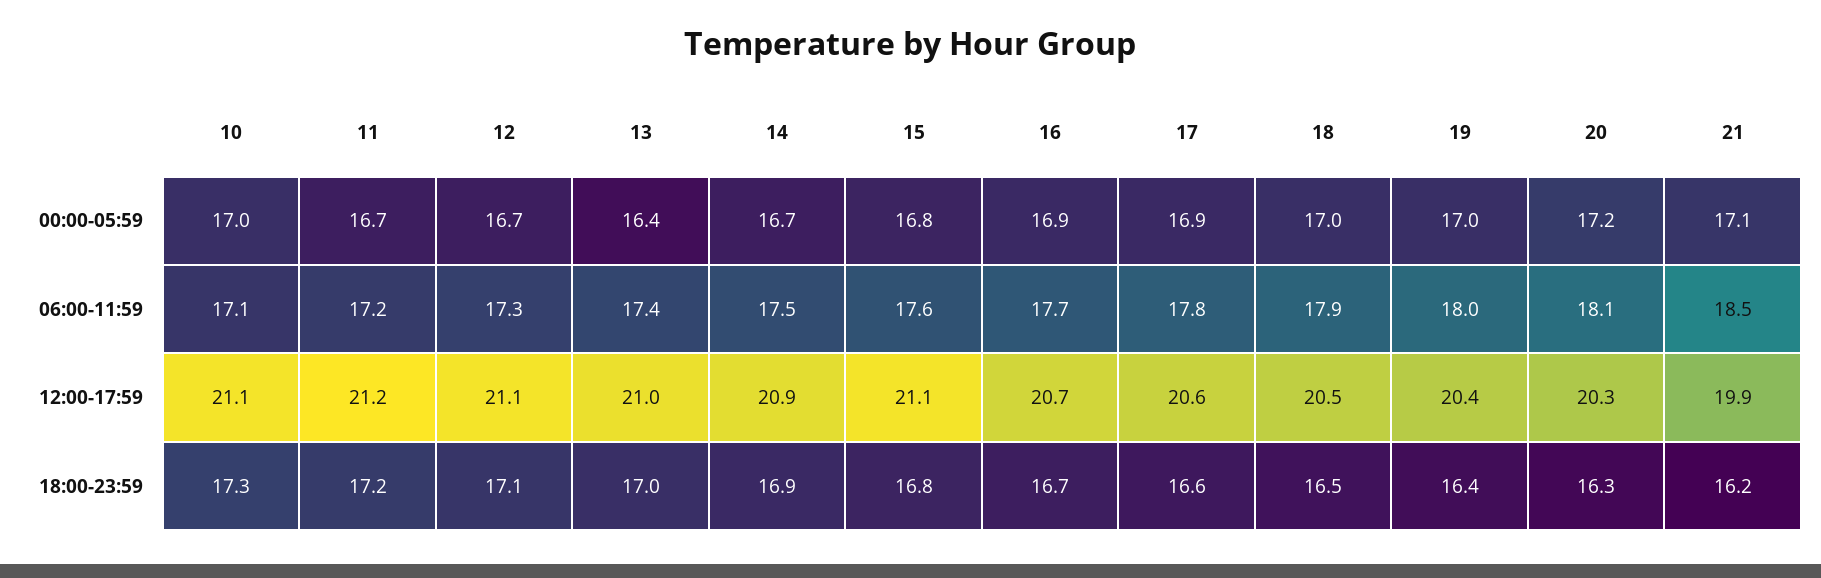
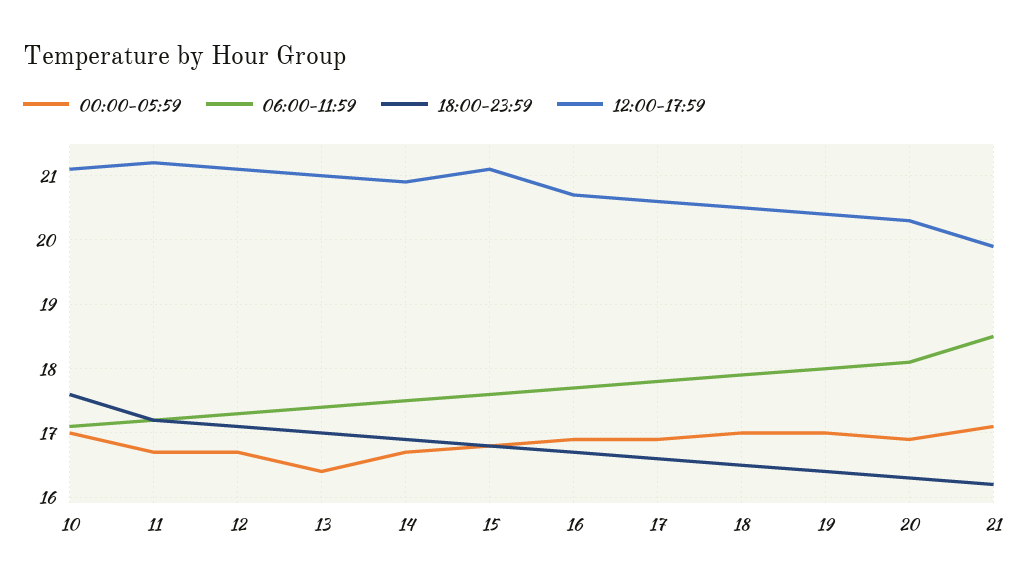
  {
    "00:00-05:59": {
      "10": 17,
      "11": 16.7,
      "12": 16.7,
      "13": 16.4,
      "14": 16.7,
      "15": 16.8,
      "16": 16.9,
      "17": 16.9,
      "18": 17,
      "19": 17,
-     "20": 17.2,
+     "20": 16.9,
      "21": 17.1
    },
    "06:00-11:59": {
      "10": 17.1,
      "11": 17.2,
      "12": 17.3,
      "13": 17.4,
      "14": 17.5,
      "15": 17.6,
      "16": 17.7,
      "17": 17.8,
      "18": 17.9,
      "19": 18,
      "20": 18.1,
      "21": 18.5
    },
    "12:00-17:59": {
      "10": 21.1,
      "11": 21.2,
      "12": 21.1,
      "13": 21,
      "14": 20.9,
      "15": 21.1,
      "16": 20.7,
      "17": 20.6,
      "18": 20.5,
      "19": 20.4,
      "20": 20.3,
      "21": 19.9
    },
    "18:00-23:59": {
-     "10": 17.3,
+     "10": 17.6,
      "11": 17.2,
      "12": 17.1,
      "13": 17,
      "14": 16.9,
      "15": 16.8,
      "16": 16.7,
      "17": 16.6,
      "18": 16.5,
      "19": 16.4,
      "20": 16.3,
      "21": 16.2
    }
  }

